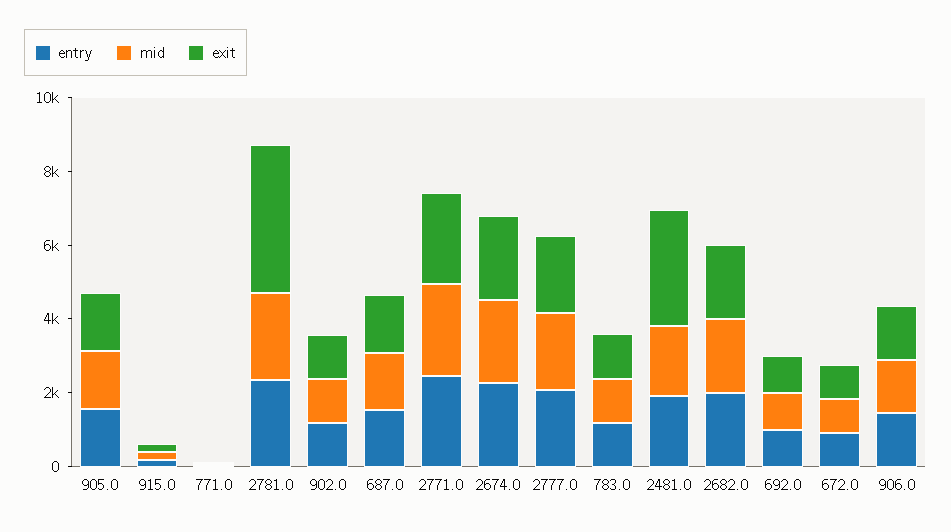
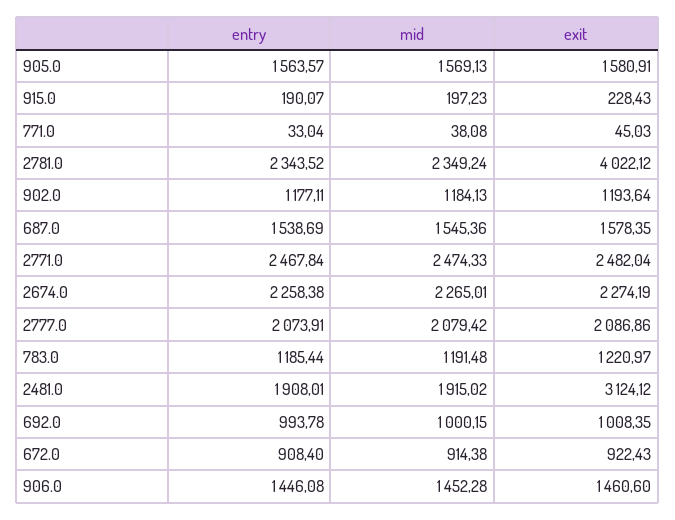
  {
    "entry": {
      "905.0": 1563.57,
      "915.0": 190.07,
      "771.0": 33.04,
      "2781.0": 2343.52,
      "902.0": 1177.11,
      "687.0": 1538.69,
      "2771.0": 2467.84,
      "2674.0": 2258.38,
      "2777.0": 2073.91,
      "783.0": 1185.44,
      "2481.0": 1908.01,
-     "2682.0": 2000,
      "692.0": 993.78,
      "672.0": 908.4,
      "906.0": 1446.08
    },
    "mid": {
      "905.0": 1569.13,
      "915.0": 197.23,
      "771.0": 38.08,
      "2781.0": 2349.24,
      "902.0": 1184.13,
      "687.0": 1545.36,
      "2771.0": 2474.33,
      "2674.0": 2265.01,
      "2777.0": 2079.42,
      "783.0": 1191.48,
      "2481.0": 1915.02,
-     "2682.0": 2000,
      "692.0": 1000.15,
      "672.0": 914.38,
      "906.0": 1452.28
    },
    "exit": {
      "905.0": 1580.91,
      "915.0": 228.43,
      "771.0": 45.03,
      "2781.0": 4022.12,
      "902.0": 1193.64,
      "687.0": 1578.35,
      "2771.0": 2482.04,
      "2674.0": 2274.19,
      "2777.0": 2086.86,
      "783.0": 1220.97,
      "2481.0": 3124.12,
-     "2682.0": 2000,
      "692.0": 1008.35,
      "672.0": 922.43,
      "906.0": 1460.6
    }
  }

